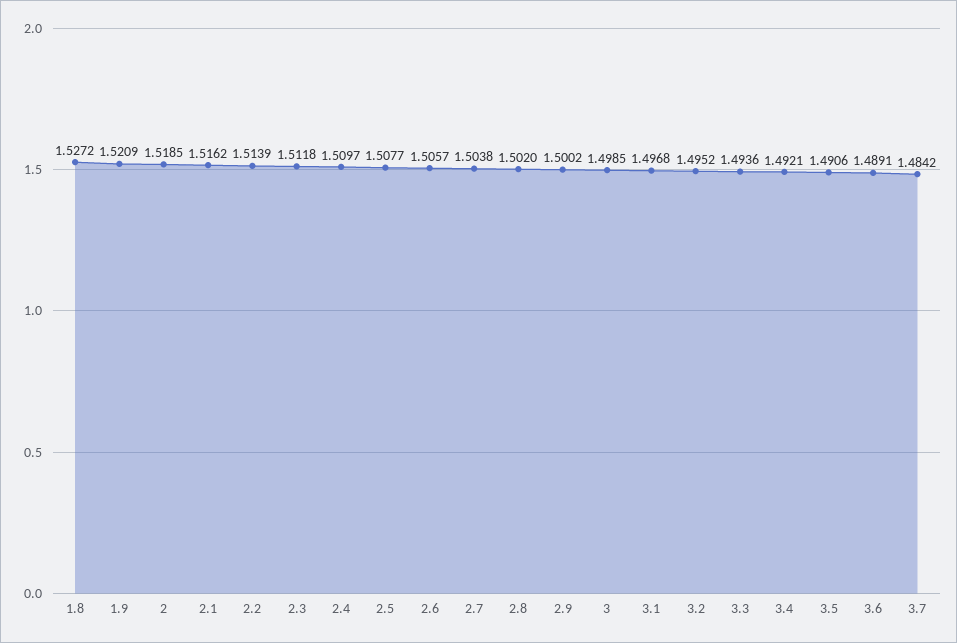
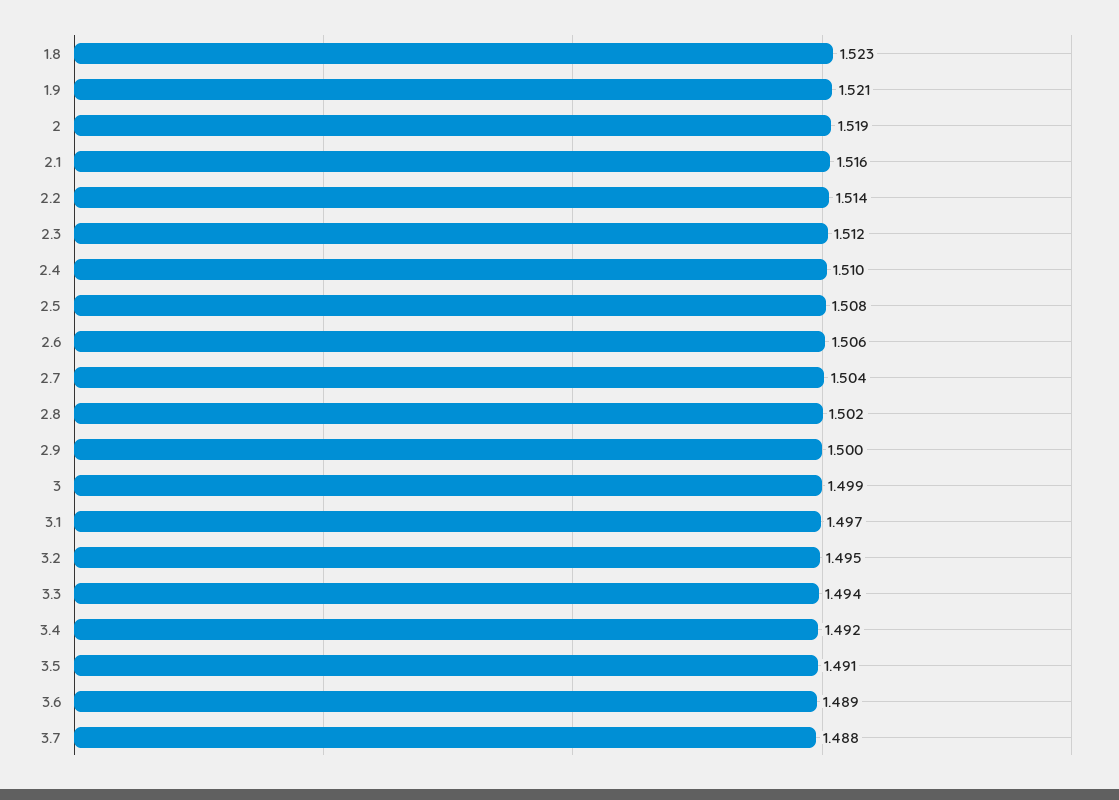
  {
-   "1.8": 1.5272,
+   "1.8": 1.523,
    "1.9": 1.5209,
    "2": 1.5185,
    "2.1": 1.5162,
    "2.2": 1.5139,
    "2.3": 1.5118,
    "2.4": 1.5097,
    "2.5": 1.5077,
    "2.6": 1.5057,
    "2.7": 1.5038,
    "2.8": 1.502,
    "2.9": 1.5002,
    "3": 1.4985,
    "3.1": 1.4968,
    "3.2": 1.4952,
    "3.3": 1.4936,
    "3.4": 1.4921,
    "3.5": 1.4906,
    "3.6": 1.4891,
-   "3.7": 1.4842
+   "3.7": 1.488
  }

